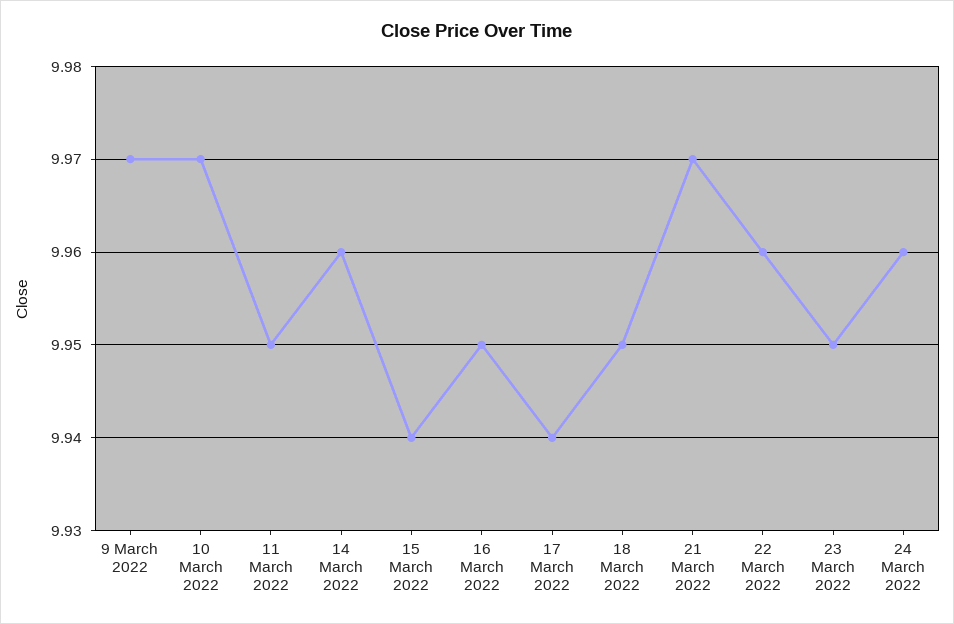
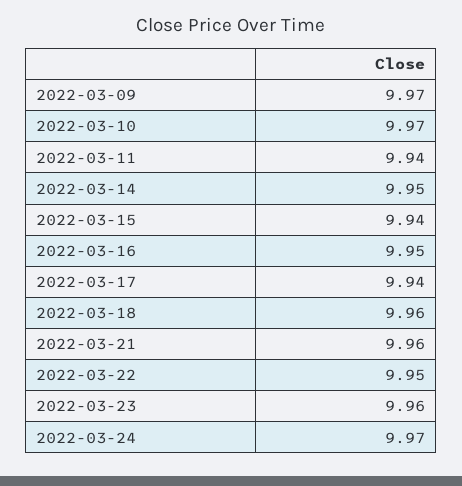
  {
    "9 March 2022": 9.97,
    "10 March 2022": 9.97,
-   "11 March 2022": 9.95,
+   "11 March 2022": 9.94,
-   "14 March 2022": 9.96,
+   "14 March 2022": 9.95,
    "15 March 2022": 9.94,
    "16 March 2022": 9.95,
    "17 March 2022": 9.94,
-   "18 March 2022": 9.95,
+   "18 March 2022": 9.96,
-   "21 March 2022": 9.97,
+   "21 March 2022": 9.96,
-   "22 March 2022": 9.96,
+   "22 March 2022": 9.95,
-   "23 March 2022": 9.95,
+   "23 March 2022": 9.96,
-   "24 March 2022": 9.96
+   "24 March 2022": 9.97
  }

